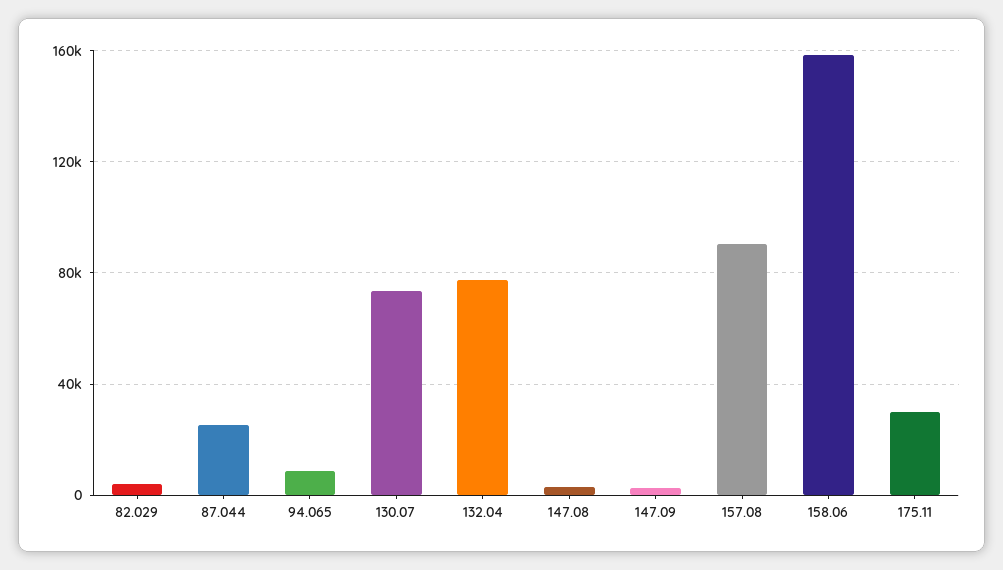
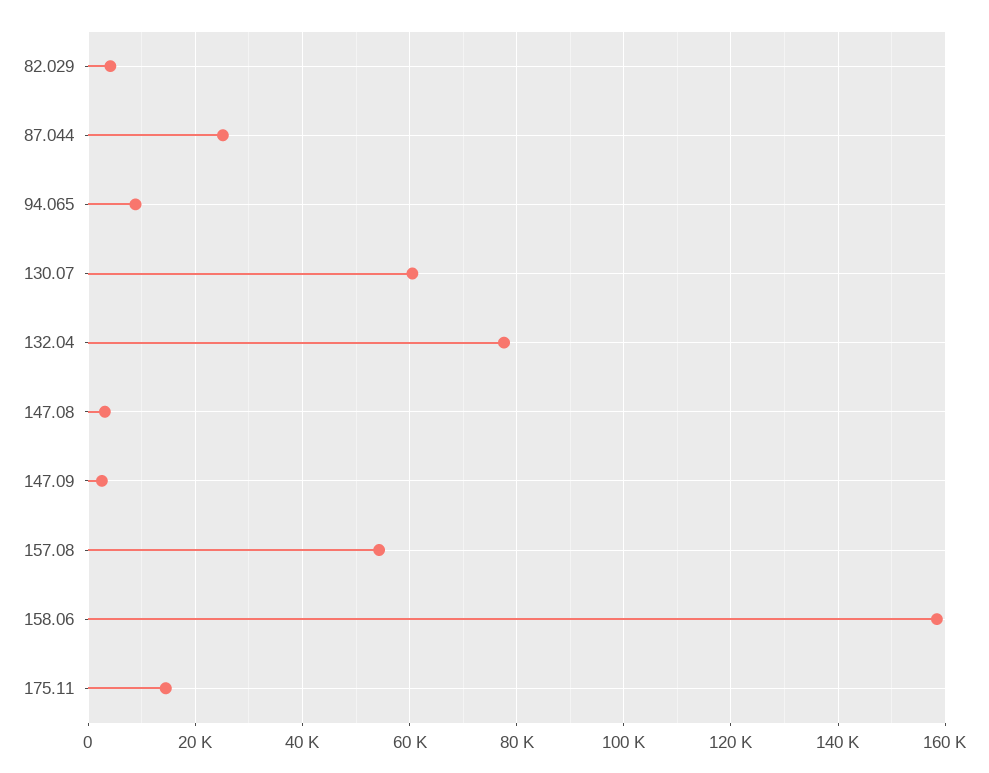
  {
    "82.029": 4000,
    "87.044": 26000,
    "94.065": 8000,
-   "130.07": 75000,
+   "130.07": 60000,
    "132.04": 78000,
    "147.08": 4000,
    "147.09": 2000,
-   "157.08": 90000,
+   "157.08": 54000,
    "158.06": 158000,
-   "175.11": 30000
+   "175.11": 14000
  }

